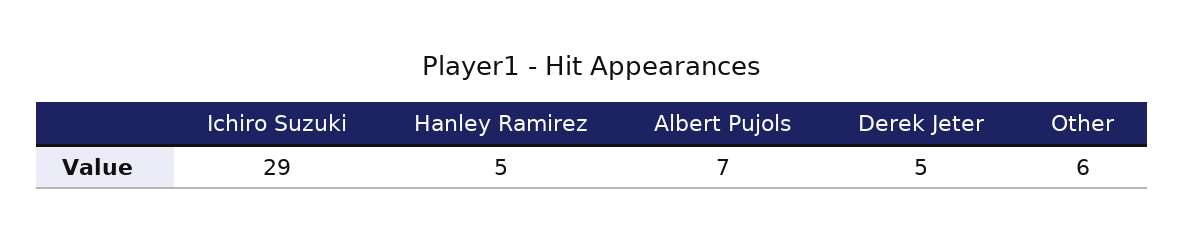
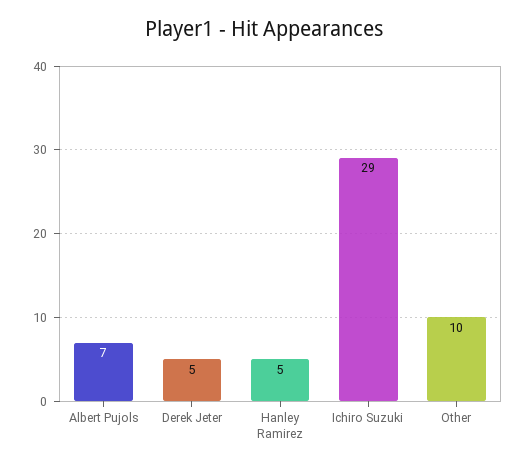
  {
    "Ichiro Suzuki": 29,
    "Hanley Ramirez": 5,
    "Albert Pujols": 7,
    "Derek Jeter": 5,
-   "Other": 6
+   "Other": 10
  }

